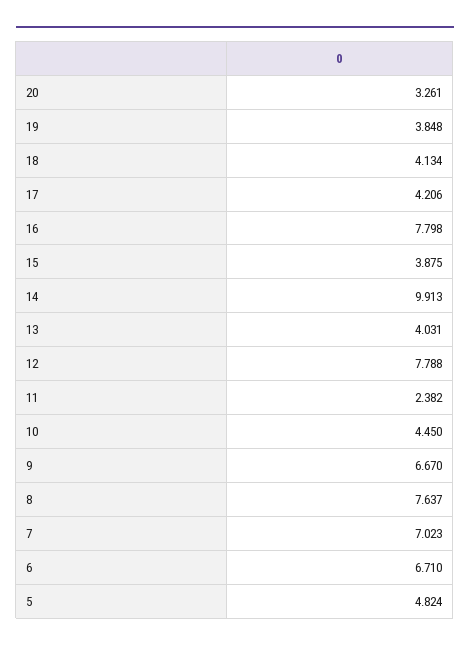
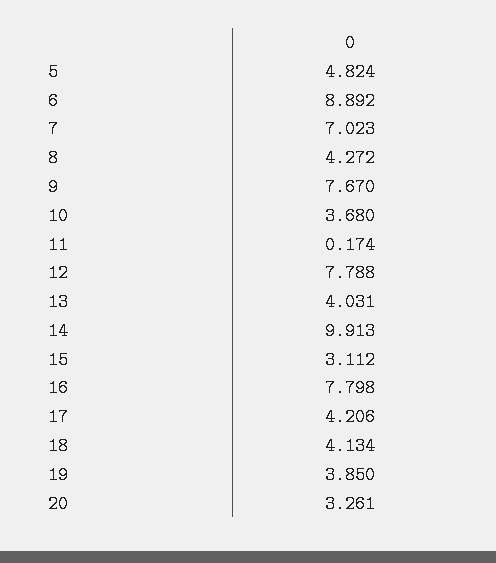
  {
    "20": 3.261,
-   "19": 3.848,
+   "19": 3.85,
    "18": 4.134,
    "17": 4.206,
    "16": 7.798,
-   "15": 3.875,
+   "15": 3.112,
    "14": 9.913,
    "13": 4.031,
    "12": 7.788,
-   "11": 2.382,
+   "11": 0.174,
-   "10": 4.45,
+   "10": 3.68,
-   "9": 6.67,
+   "9": 7.67,
-   "8": 7.637,
+   "8": 4.272,
    "7": 7.023,
-   "6": 6.71,
+   "6": 8.892,
    "5": 4.824
  }

